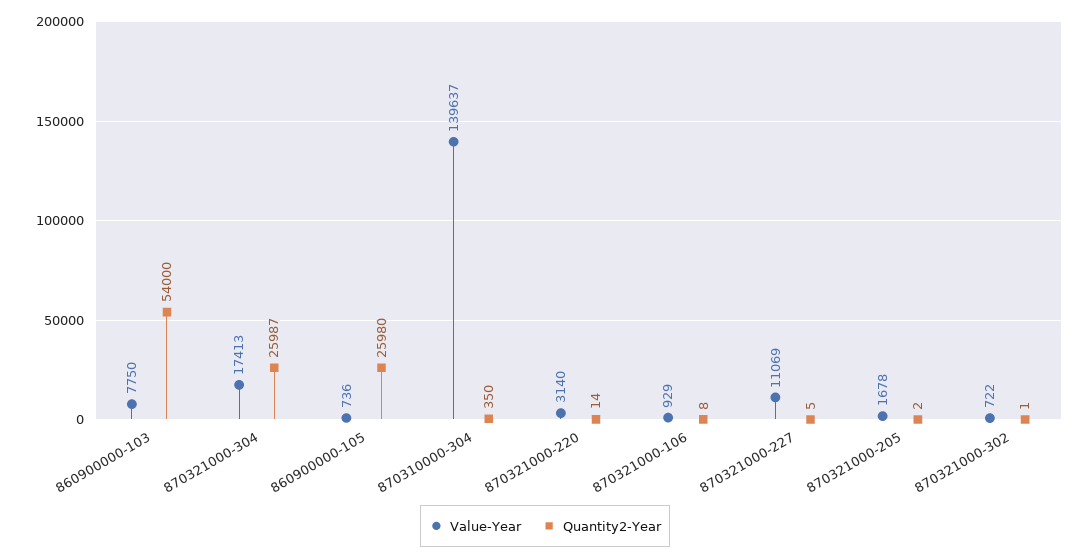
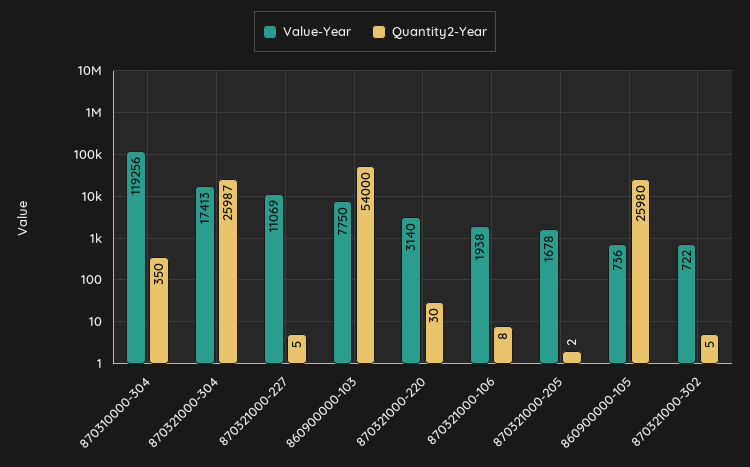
  {
    "Value-Year": {
      "860900000-103": 7750,
      "870321000-304": 17413,
      "860900000-105": 736,
-     "870310000-304": 139637,
+     "870310000-304": 119256,
      "870321000-220": 3140,
-     "870321000-106": 929,
+     "870321000-106": 1938,
      "870321000-227": 11069,
      "870321000-205": 1678,
      "870321000-302": 722
    },
    "Quantity2-Year": {
      "860900000-103": 54000,
      "870321000-304": 25987,
      "860900000-105": 25980,
      "870310000-304": 350,
-     "870321000-220": 14,
+     "870321000-220": 30,
      "870321000-106": 8,
      "870321000-227": 5,
      "870321000-205": 2,
-     "870321000-302": 1
+     "870321000-302": 5
    }
  }

